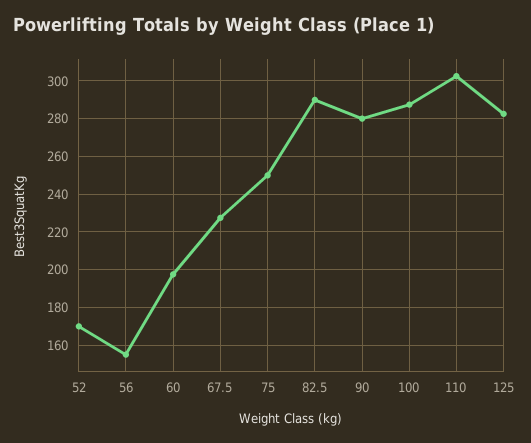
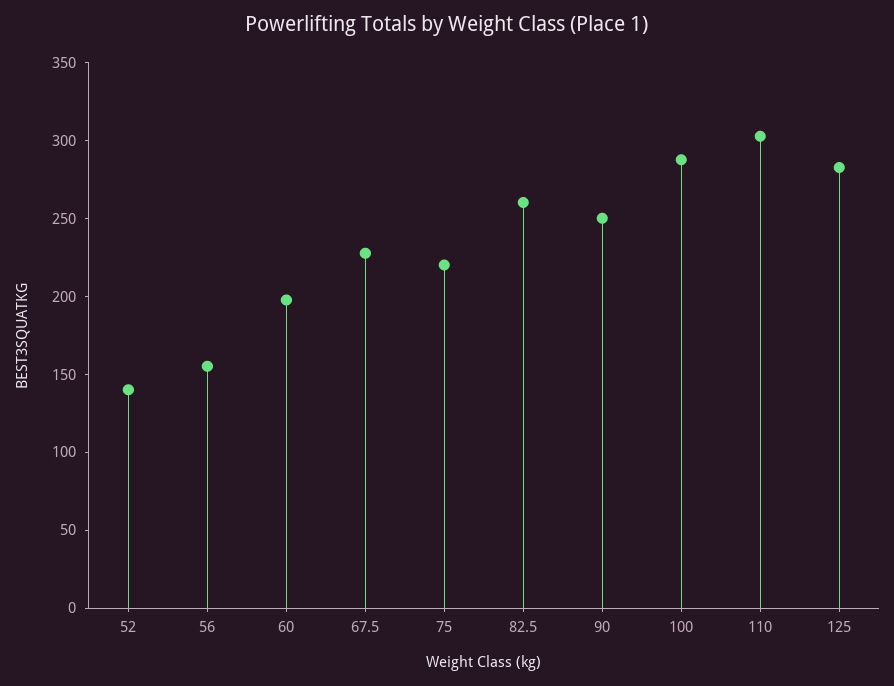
  {
-   "52": 170,
+   "52": 140,
    "56": 155,
    "60": 200,
    "67.5": 230,
-   "75": 250,
+   "75": 220,
-   "82.5": 290,
+   "82.5": 260,
-   "90": 280,
+   "90": 250,
    "100": 290,
    "110": 305,
    "125": 285
  }

